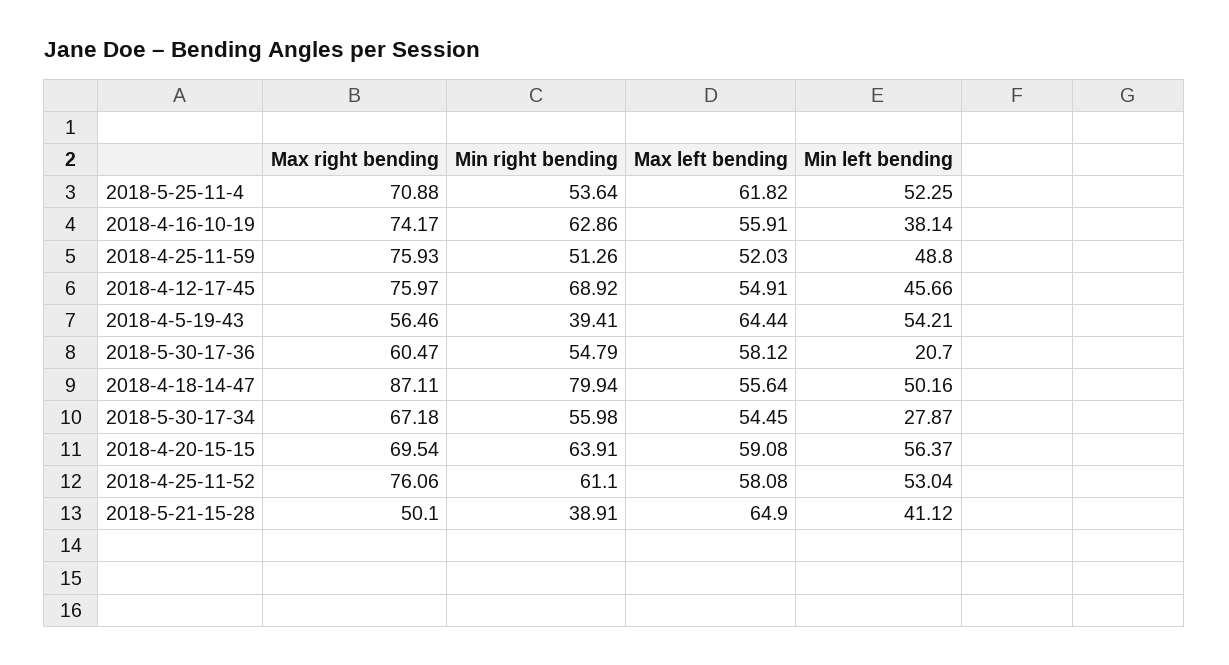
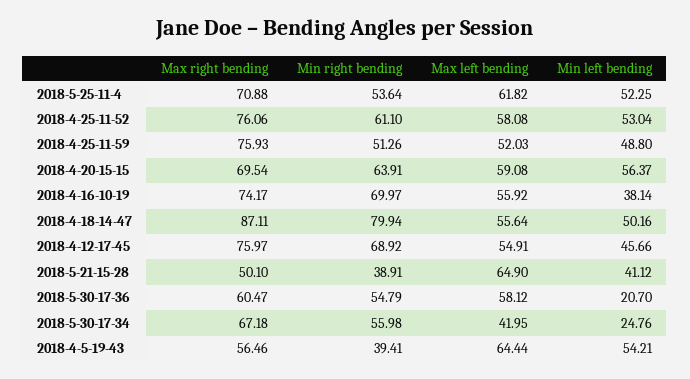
  {
    "Max right bending": {
      "2018-5-25-11-4": 70.88,
      "2018-4-16-10-19": 74.17,
      "2018-4-25-11-59": 75.93,
      "2018-4-12-17-45": 75.97,
      "2018-4-5-19-43": 56.46,
      "2018-5-30-17-36": 60.47,
      "2018-4-18-14-47": 87.11,
      "2018-5-30-17-34": 67.18,
      "2018-4-20-15-15": 69.54,
      "2018-4-25-11-52": 76.06,
      "2018-5-21-15-28": 50.1
    },
    "Min right bending": {
      "2018-5-25-11-4": 53.64,
-     "2018-4-16-10-19": 62.86,
+     "2018-4-16-10-19": 69.97,
      "2018-4-25-11-59": 51.26,
      "2018-4-12-17-45": 68.92,
      "2018-4-5-19-43": 39.41,
      "2018-5-30-17-36": 54.79,
      "2018-4-18-14-47": 79.94,
      "2018-5-30-17-34": 55.98,
      "2018-4-20-15-15": 63.91,
      "2018-4-25-11-52": 61.1,
      "2018-5-21-15-28": 38.91
    },
    "Max left bending": {
      "2018-5-25-11-4": 61.82,
-     "2018-4-16-10-19": 55.91,
+     "2018-4-16-10-19": 55.92,
      "2018-4-25-11-59": 52.03,
      "2018-4-12-17-45": 54.91,
      "2018-4-5-19-43": 64.44,
      "2018-5-30-17-36": 58.12,
      "2018-4-18-14-47": 55.64,
-     "2018-5-30-17-34": 54.45,
+     "2018-5-30-17-34": 41.95,
      "2018-4-20-15-15": 59.08,
      "2018-4-25-11-52": 58.08,
      "2018-5-21-15-28": 64.9
    },
    "Min left bending": {
      "2018-5-25-11-4": 52.25,
      "2018-4-16-10-19": 38.14,
      "2018-4-25-11-59": 48.8,
      "2018-4-12-17-45": 45.66,
      "2018-4-5-19-43": 54.21,
      "2018-5-30-17-36": 20.7,
      "2018-4-18-14-47": 50.16,
-     "2018-5-30-17-34": 27.87,
+     "2018-5-30-17-34": 24.76,
      "2018-4-20-15-15": 56.37,
      "2018-4-25-11-52": 53.04,
      "2018-5-21-15-28": 41.12
    }
  }

